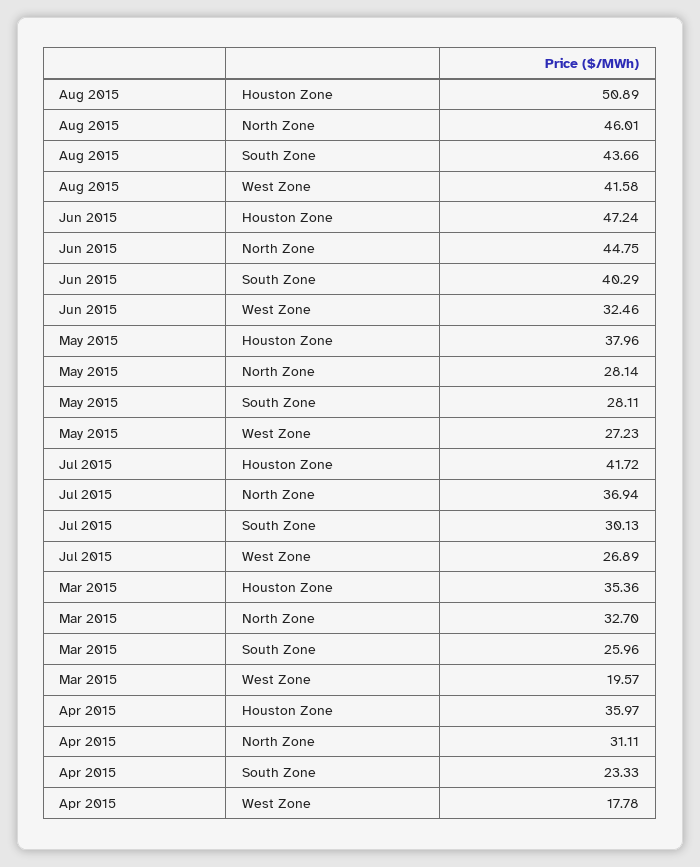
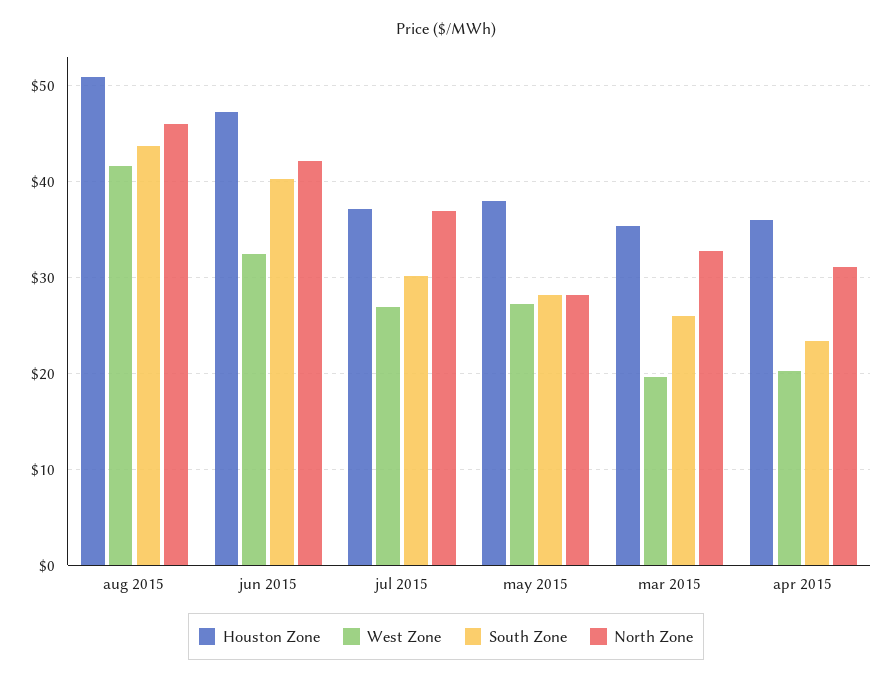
  {
    "Houston Zone": {
      "Aug 2015": 50.89,
      "Jun 2015": 47.24,
      "May 2015": 37.96,
-     "Jul 2015": 41.72,
+     "Jul 2015": 37,
      "Mar 2015": 35.36,
      "Apr 2015": 35.97
    },
    "North Zone": {
      "Aug 2015": 46.01,
-     "Jun 2015": 44.75,
+     "Jun 2015": 42,
      "May 2015": 28.14,
      "Jul 2015": 36.94,
      "Mar 2015": 32.7,
      "Apr 2015": 31.11
    },
    "South Zone": {
      "Aug 2015": 43.66,
      "Jun 2015": 40.29,
      "May 2015": 28.11,
      "Jul 2015": 30.13,
      "Mar 2015": 25.96,
      "Apr 2015": 23.33
    },
    "West Zone": {
      "Aug 2015": 41.58,
      "Jun 2015": 32.46,
      "May 2015": 27.23,
      "Jul 2015": 26.89,
      "Mar 2015": 19.57,
-     "Apr 2015": 17.78
+     "Apr 2015": 20
    }
  }

